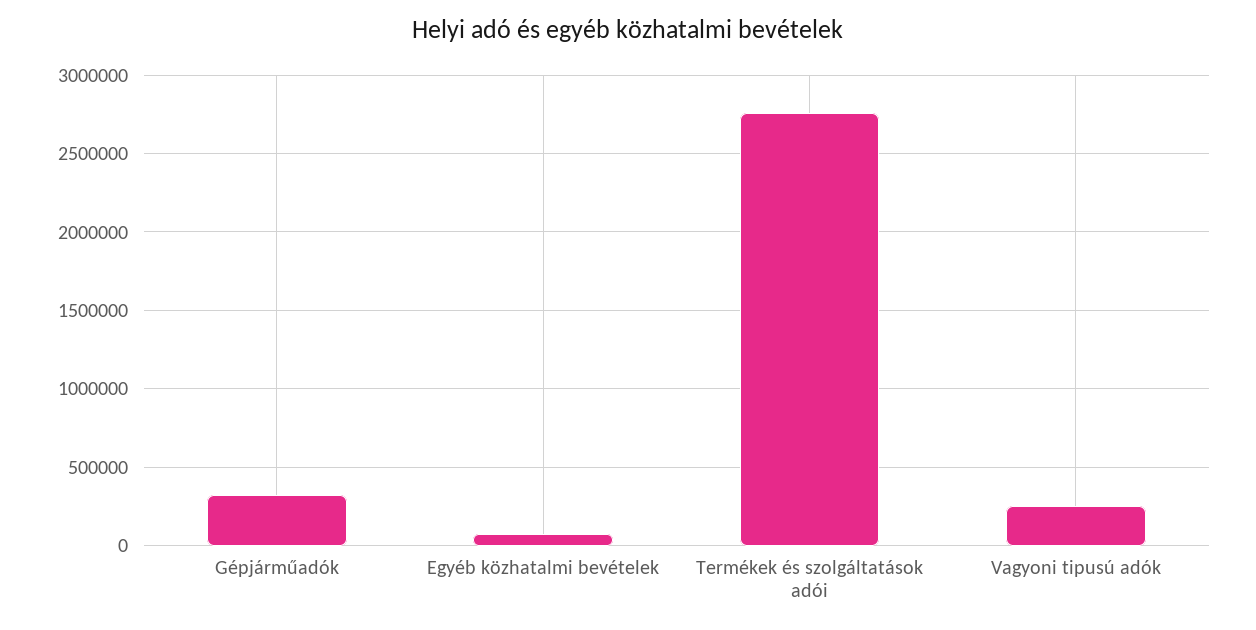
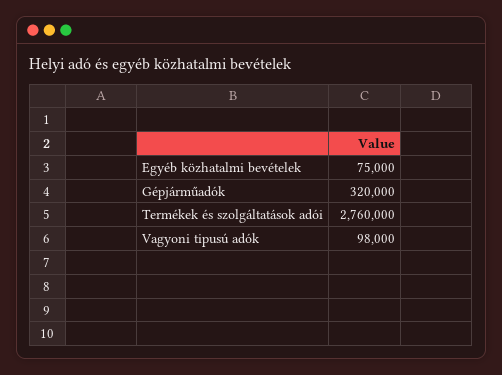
  {
    "Gépjárműadók": 320000,
    "Egyéb közhatalmi bevételek": 75000,
    "Termékek és szolgáltatások adói": 2760000,
-   "Vagyoni tipusú adók": 250000
+   "Vagyoni tipusú adók": 98000
  }

